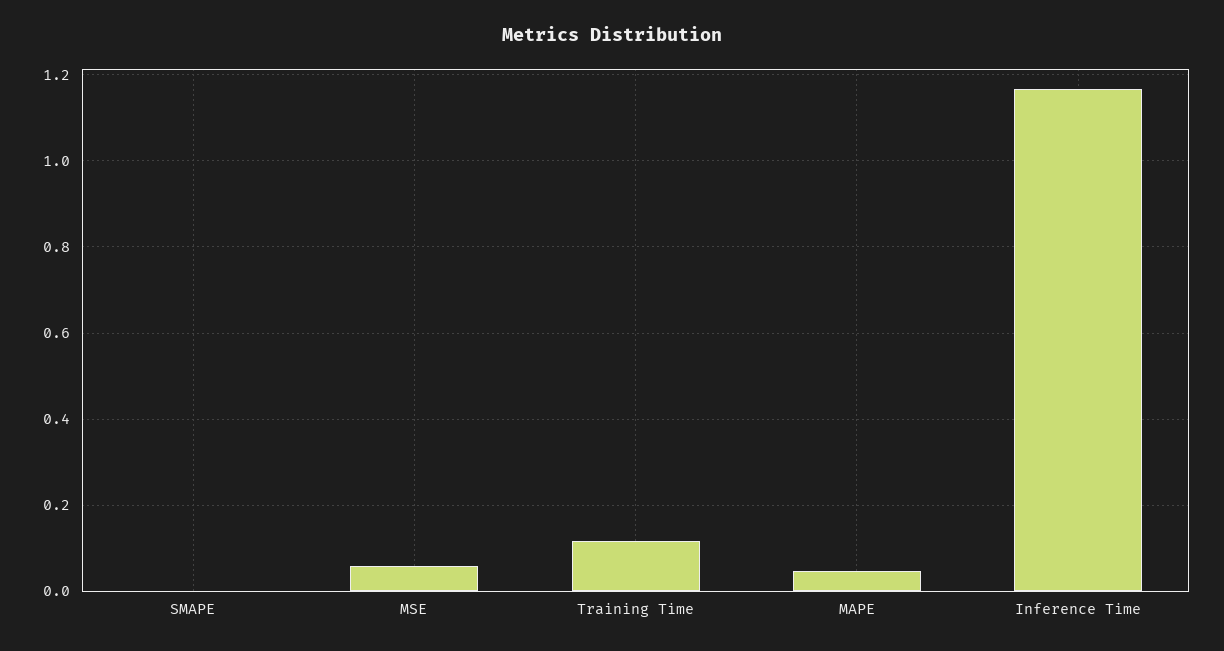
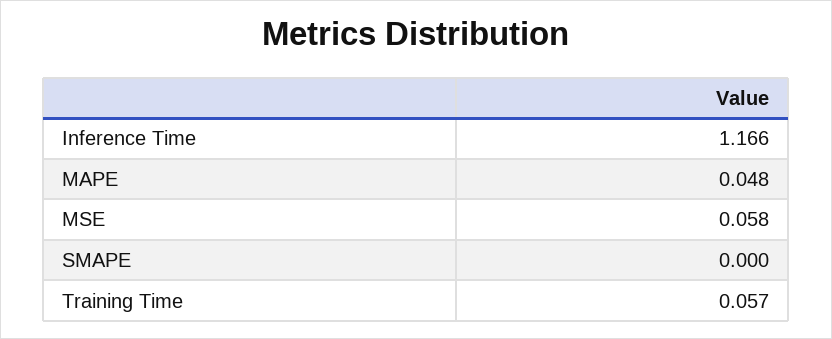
  {
    "SMAPE": 0,
    "MSE": 0.058,
-   "Training Time": 0.12,
+   "Training Time": 0.057,
    "MAPE": 0.048,
    "Inference Time": 1.166
  }

